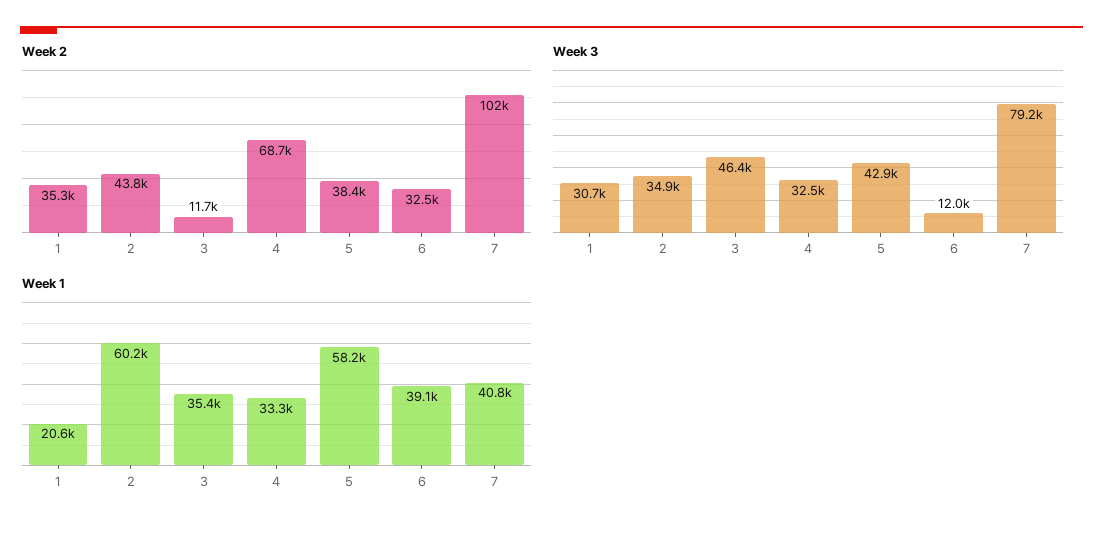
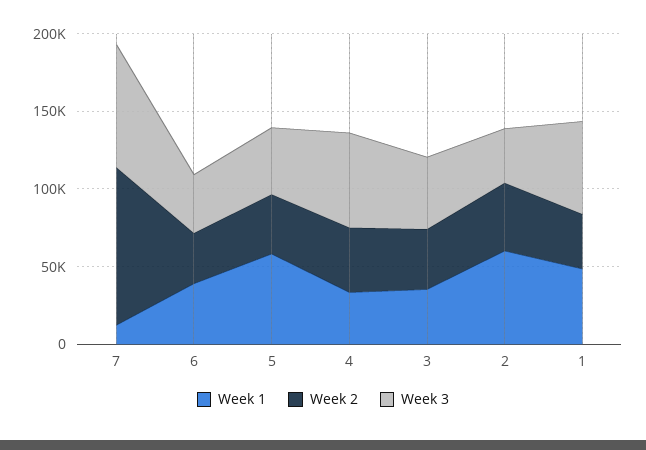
  {
    "Week 2": {
      "1": 35300,
      "2": 43800,
-     "3": 11700,
+     "3": 40000,
-     "4": 68700,
+     "4": 40000,
      "5": 38400,
      "6": 32500,
      "7": 102000
    },
    "Week 3": {
-     "1": 30700,
+     "1": 60000,
      "2": 34900,
      "3": 46400,
-     "4": 32500,
+     "4": 60000,
      "5": 42900,
-     "6": 12000,
+     "6": 40000,
      "7": 79200
    },
    "Week 1": {
-     "1": 20600,
+     "1": 50000,
      "2": 60200,
      "3": 35400,
      "4": 33300,
      "5": 58200,
      "6": 39100,
-     "7": 40800
+     "7": 10000
    }
  }

